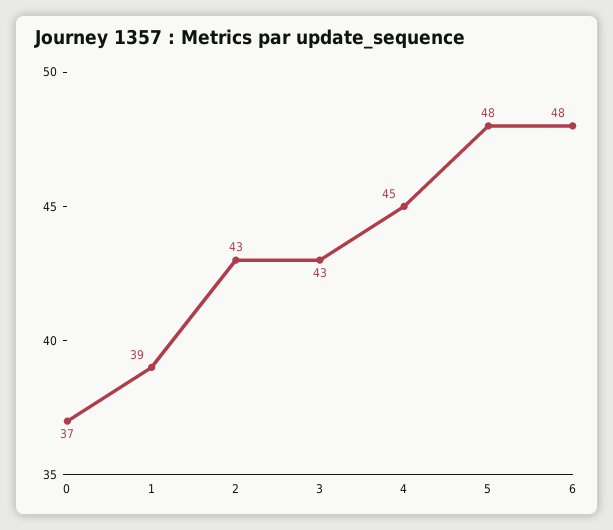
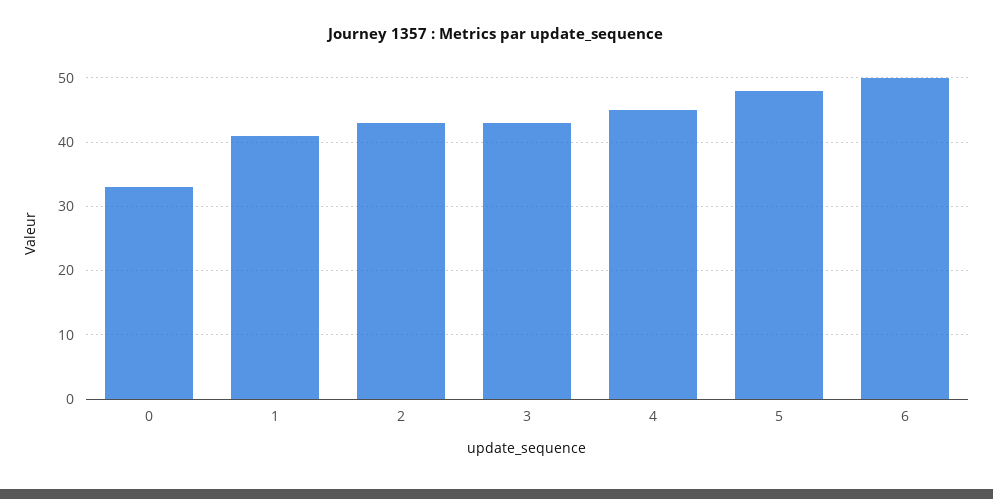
  {
-   "0": 37,
+   "0": 33,
-   "1": 39,
+   "1": 41,
    "2": 43,
    "3": 43,
    "4": 45,
    "5": 48,
-   "6": 48
+   "6": 50
  }

